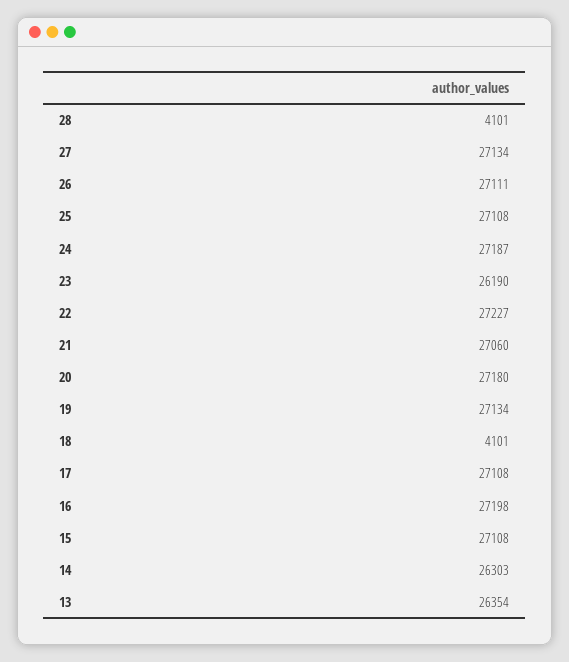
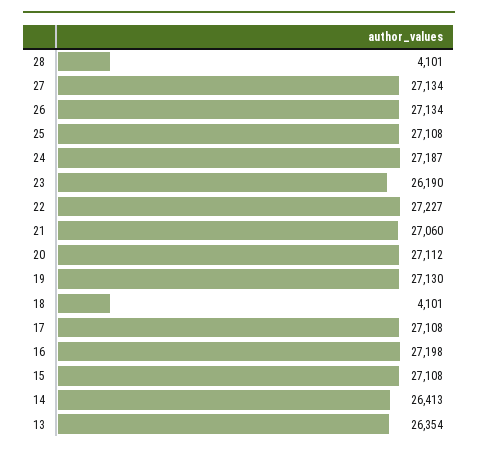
  {
    "28": 4101,
    "27": 27134,
-   "26": 27111,
+   "26": 27134,
    "25": 27108,
    "24": 27187,
    "23": 26190,
    "22": 27227,
    "21": 27060,
-   "20": 27180,
+   "20": 27112,
-   "19": 27134,
+   "19": 27130,
    "18": 4101,
    "17": 27108,
    "16": 27198,
    "15": 27108,
-   "14": 26303,
+   "14": 26413,
    "13": 26354
  }

